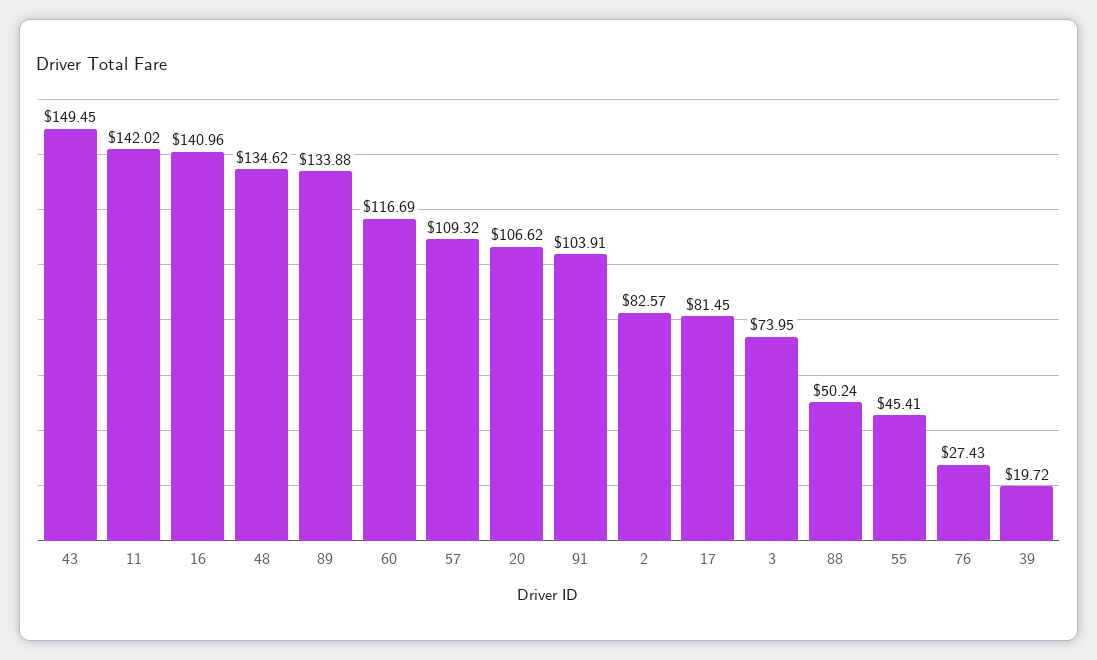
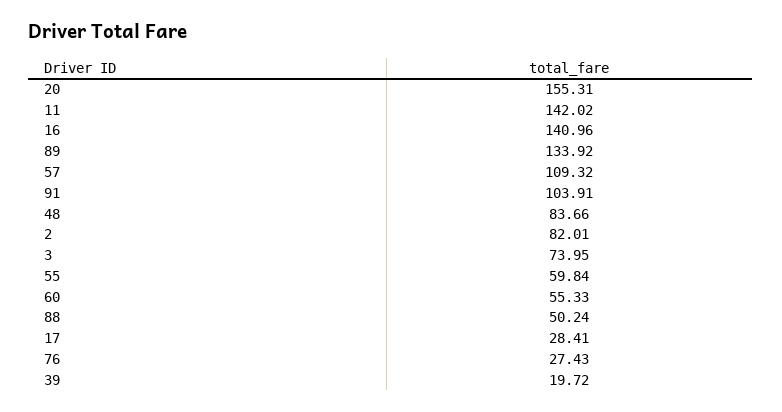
  {
-   "43": 149.45,
    "11": 142.02,
    "16": 140.96,
-   "48": 134.62,
+   "48": 83.66,
-   "89": 133.88,
+   "89": 133.92,
-   "60": 116.69,
+   "60": 55.33,
    "57": 109.32,
-   "20": 106.62,
+   "20": 155.31,
    "91": 103.91,
-   "2": 82.57,
+   "2": 82.01,
-   "17": 81.45,
+   "17": 28.41,
    "3": 73.95,
    "88": 50.24,
-   "55": 45.41,
+   "55": 59.84,
    "76": 27.43,
    "39": 19.72
  }

